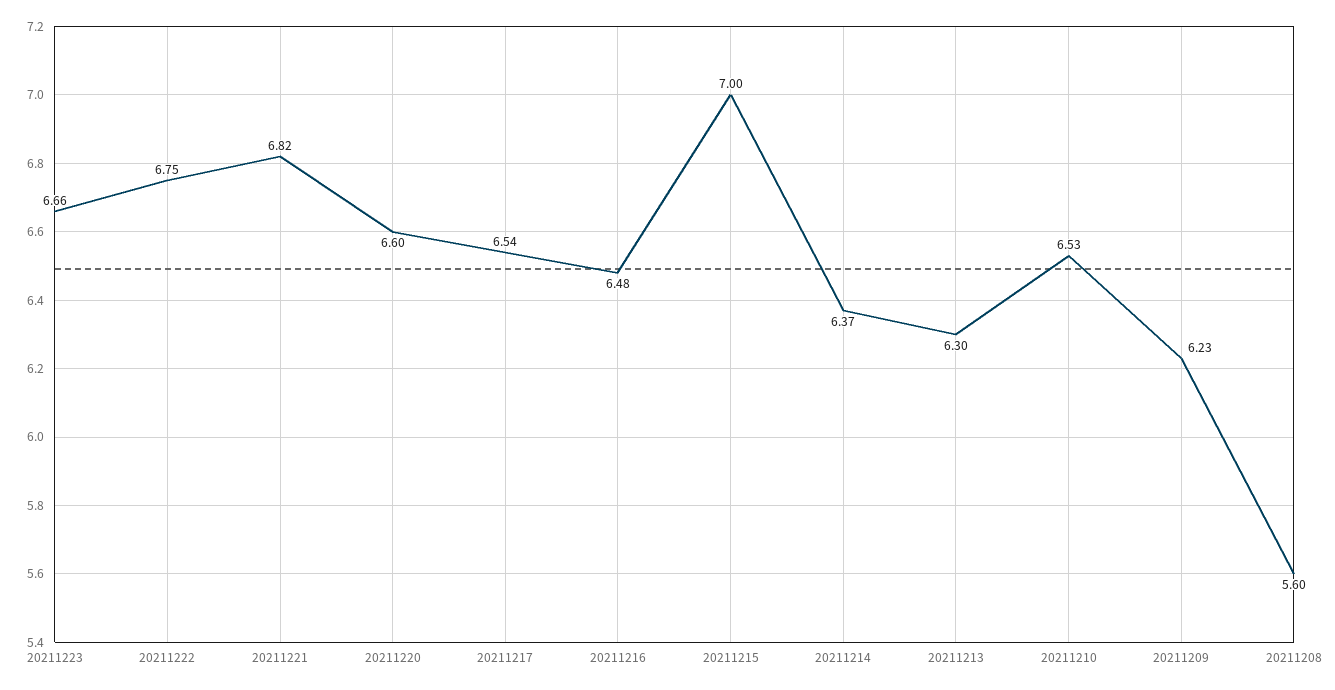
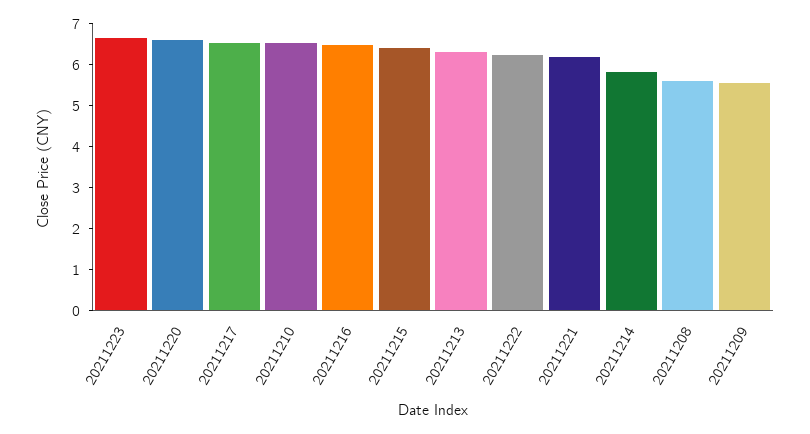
  {
    "20211223": 6.66,
-   "20211222": 6.75,
+   "20211222": 6.2,
-   "20211221": 6.82,
+   "20211221": 6.2,
    "20211220": 6.6,
    "20211217": 6.54,
    "20211216": 6.48,
-   "20211215": 7,
+   "20211215": 6.4,
-   "20211214": 6.37,
+   "20211214": 5.8,
    "20211213": 6.3,
    "20211210": 6.53,
-   "20211209": 6.23,
+   "20211209": 5.6,
    "20211208": 5.6
  }

